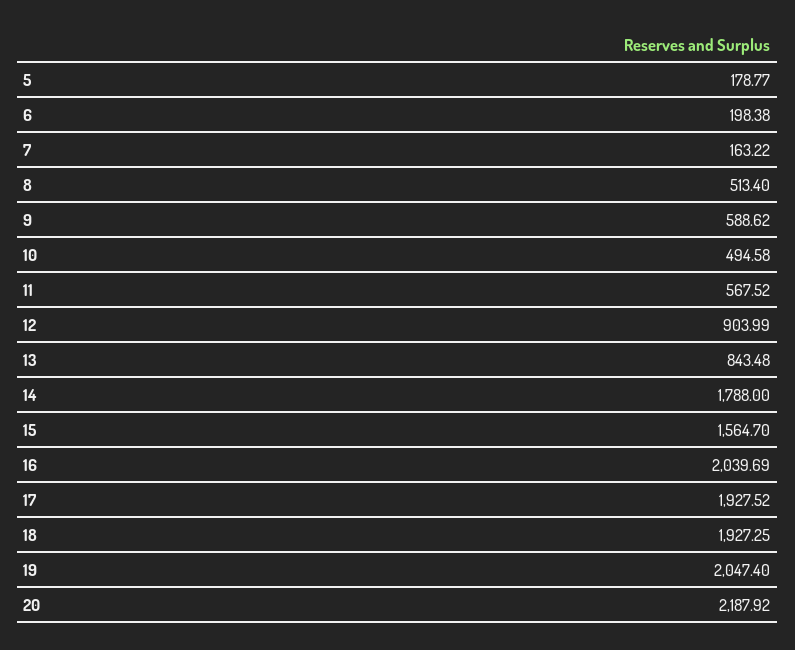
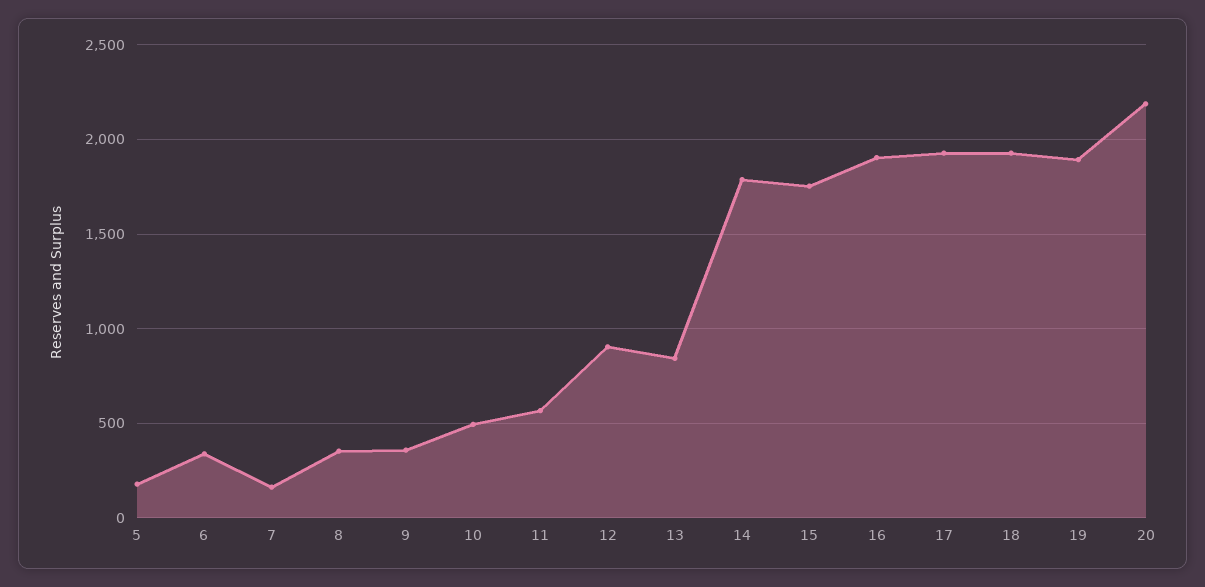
  {
    "5": 178.77,
-   "6": 198.38,
+   "6": 350,
    "7": 163.22,
-   "8": 513.4,
+   "8": 350,
-   "9": 588.62,
+   "9": 350,
    "10": 494.58,
    "11": 567.52,
    "12": 903.99,
    "13": 843.48,
    "14": 1788,
-   "15": 1564.7,
+   "15": 1750,
-   "16": 2039.69,
+   "16": 1900,
    "17": 1927.52,
    "18": 1927.25,
-   "19": 2047.4,
+   "19": 1900,
    "20": 2187.92
  }

